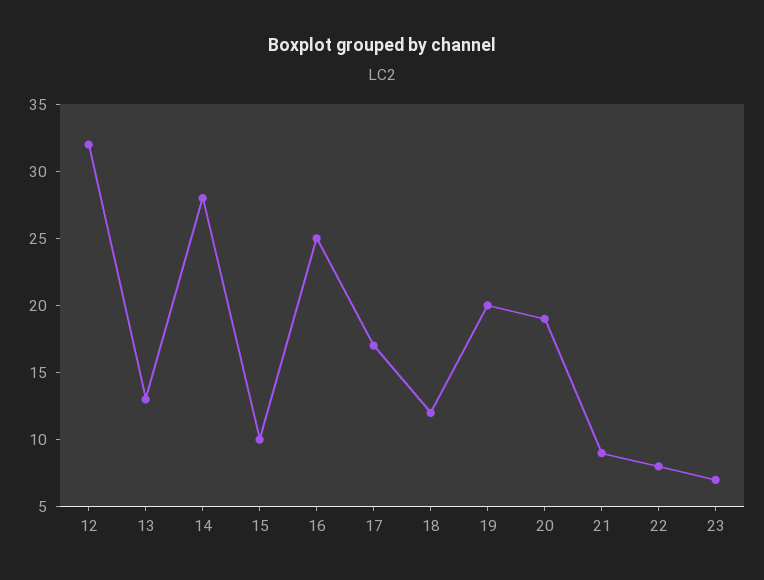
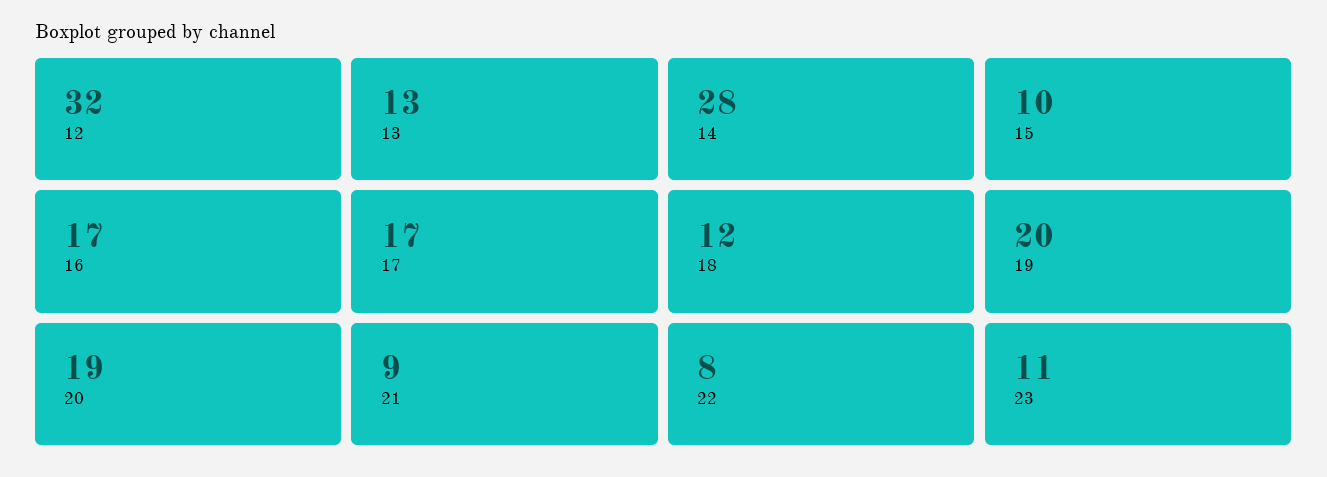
  {
    "12": 32,
    "13": 13,
    "14": 28,
    "15": 10,
-   "16": 25,
+   "16": 17,
    "17": 17,
    "18": 12,
    "19": 20,
    "20": 19,
    "21": 9,
    "22": 8,
-   "23": 7
+   "23": 11
  }

